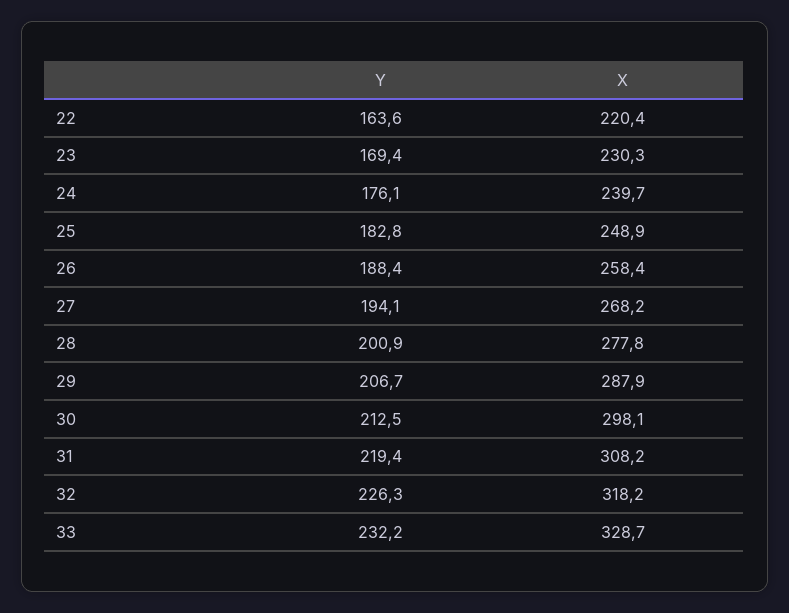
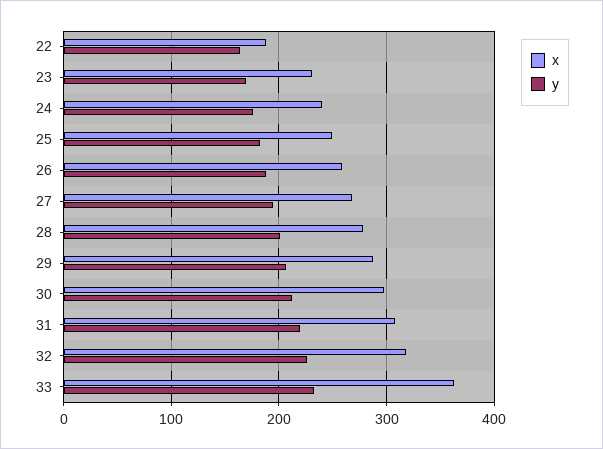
  {
    "Y": {
      "22": 163.6,
      "23": 169.4,
      "24": 176.1,
      "25": 182.8,
      "26": 188.4,
      "27": 194.1,
      "28": 200.9,
      "29": 206.7,
      "30": 212.5,
      "31": 219.4,
      "32": 226.3,
      "33": 232.2
    },
    "X": {
-     "22": 220.4,
+     "22": 190,
      "23": 230.3,
      "24": 239.7,
      "25": 248.9,
      "26": 258.4,
      "27": 268.2,
      "28": 277.8,
      "29": 287.9,
      "30": 298.1,
      "31": 308.2,
      "32": 318.2,
-     "33": 328.7
+     "33": 360
    }
  }

